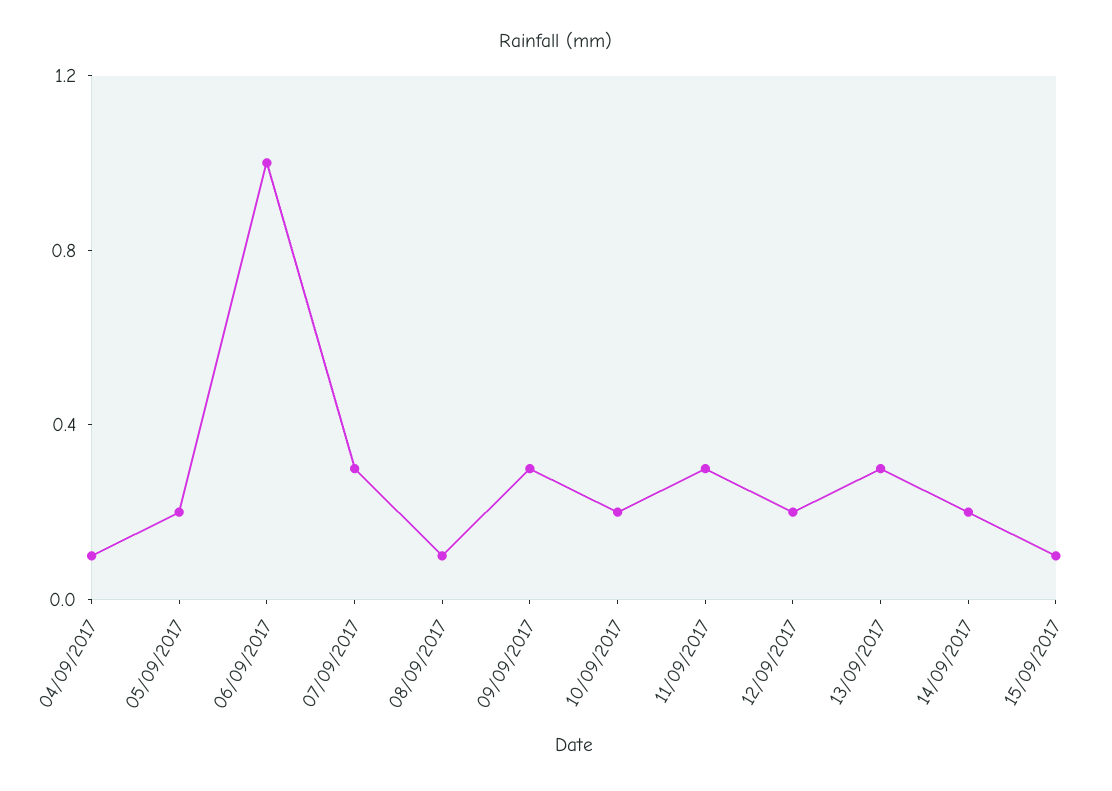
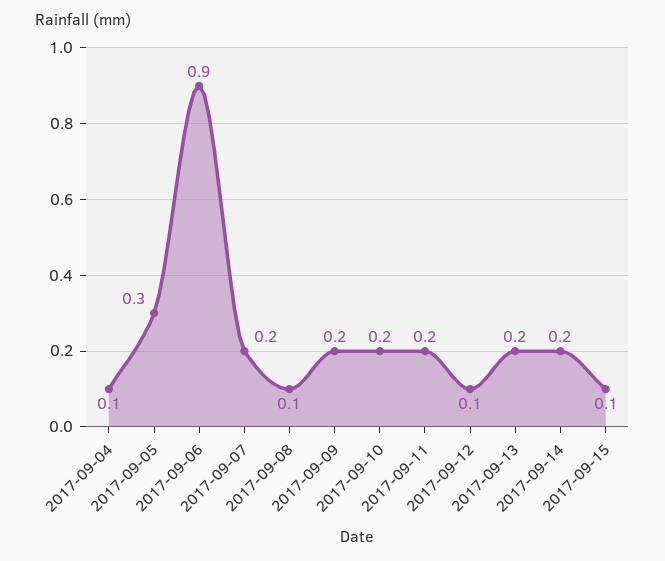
  {
    "04/09/2017": 0.1,
-   "05/09/2017": 0.2,
+   "05/09/2017": 0.3,
-   "06/09/2017": 1,
+   "06/09/2017": 0.9,
-   "07/09/2017": 0.3,
+   "07/09/2017": 0.2,
    "08/09/2017": 0.1,
-   "09/09/2017": 0.3,
+   "09/09/2017": 0.2,
    "10/09/2017": 0.2,
-   "11/09/2017": 0.3,
+   "11/09/2017": 0.2,
-   "12/09/2017": 0.2,
+   "12/09/2017": 0.1,
-   "13/09/2017": 0.3,
+   "13/09/2017": 0.2,
    "14/09/2017": 0.2,
    "15/09/2017": 0.1
  }

